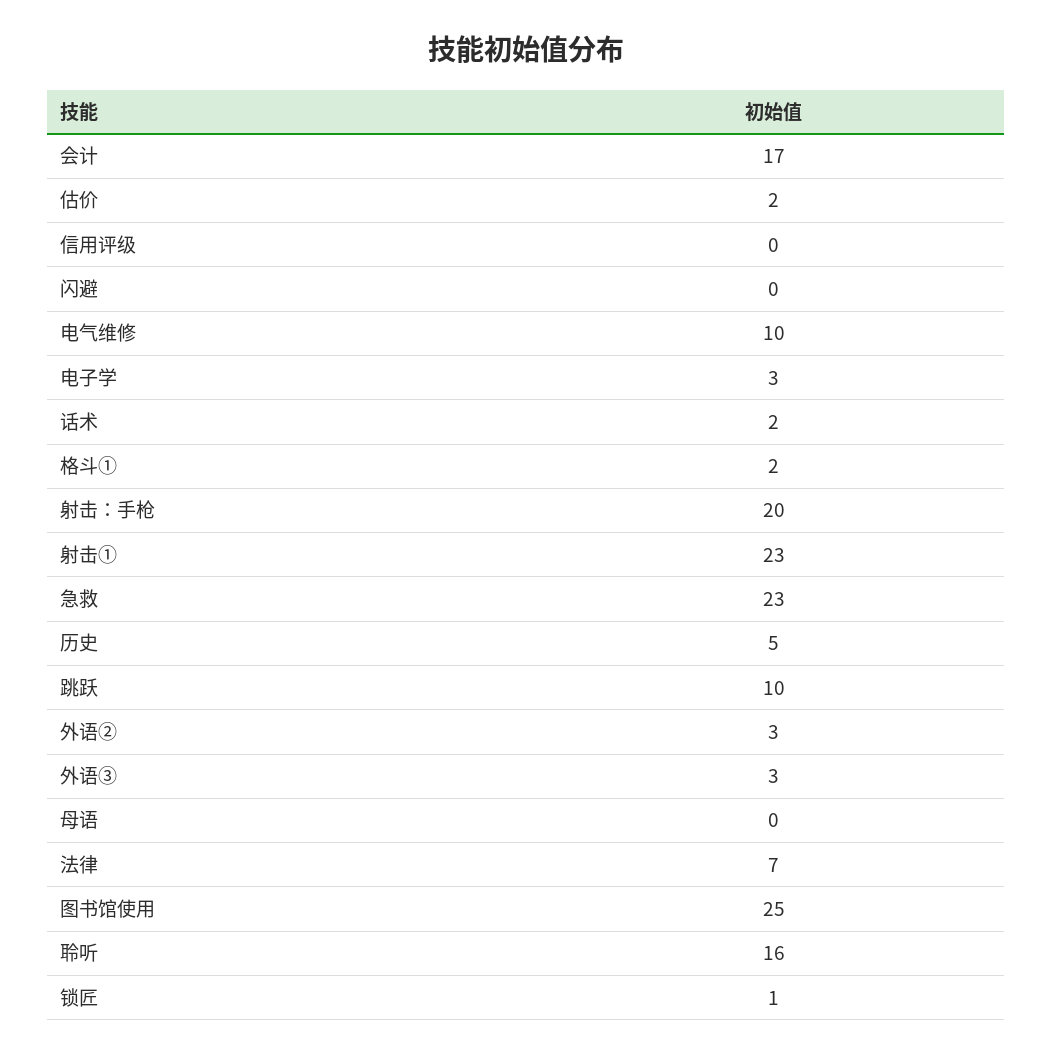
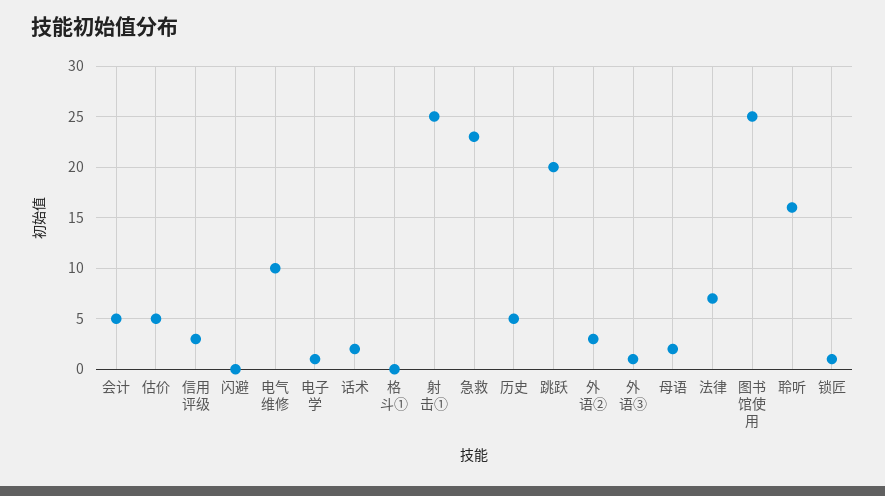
  {
-   "会计": 17,
+   "会计": 5,
-   "估价": 2,
+   "估价": 5,
-   "信用评级": 0,
+   "信用评级": 3,
    "闪避": 0,
    "电气维修": 10,
-   "电子学": 3,
+   "电子学": 1,
    "话术": 2,
-   "格斗①": 2,
+   "格斗①": 0,
-   "射击：手枪": 20,
-   "射击①": 23,
+   "射击①": 25,
    "急救": 23,
    "历史": 5,
-   "跳跃": 10,
+   "跳跃": 20,
    "外语②": 3,
-   "外语③": 3,
+   "外语③": 1,
-   "母语": 0,
+   "母语": 2,
    "法律": 7,
    "图书馆使用": 25,
    "聆听": 16,
    "锁匠": 1
  }

